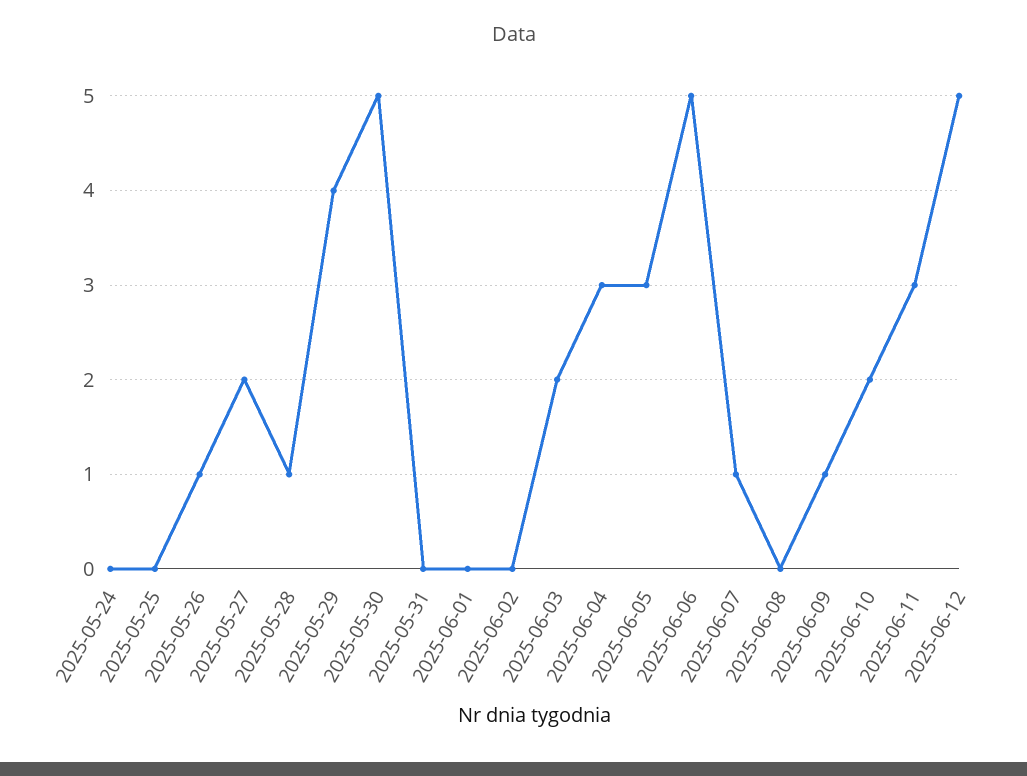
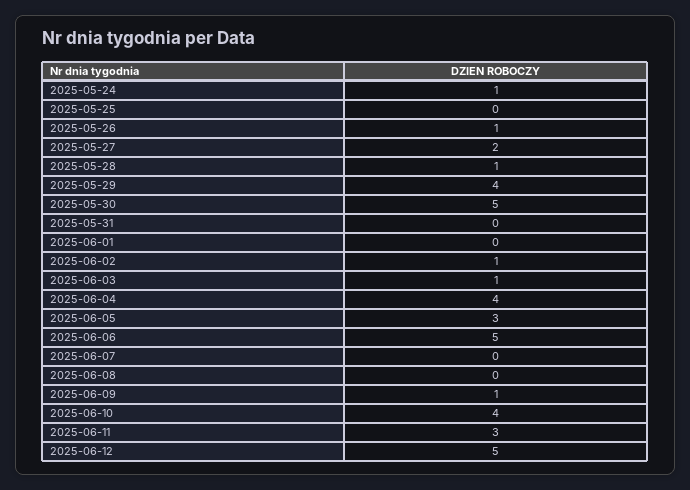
  {
-   "2025-05-24": 0,
+   "2025-05-24": 1,
    "2025-05-25": 0,
    "2025-05-26": 1,
    "2025-05-27": 2,
    "2025-05-28": 1,
    "2025-05-29": 4,
    "2025-05-30": 5,
    "2025-05-31": 0,
    "2025-06-01": 0,
-   "2025-06-02": 0,
+   "2025-06-02": 1,
-   "2025-06-03": 2,
+   "2025-06-03": 1,
-   "2025-06-04": 3,
+   "2025-06-04": 4,
    "2025-06-05": 3,
    "2025-06-06": 5,
-   "2025-06-07": 1,
+   "2025-06-07": 0,
    "2025-06-08": 0,
    "2025-06-09": 1,
-   "2025-06-10": 2,
+   "2025-06-10": 4,
    "2025-06-11": 3,
    "2025-06-12": 5
  }

